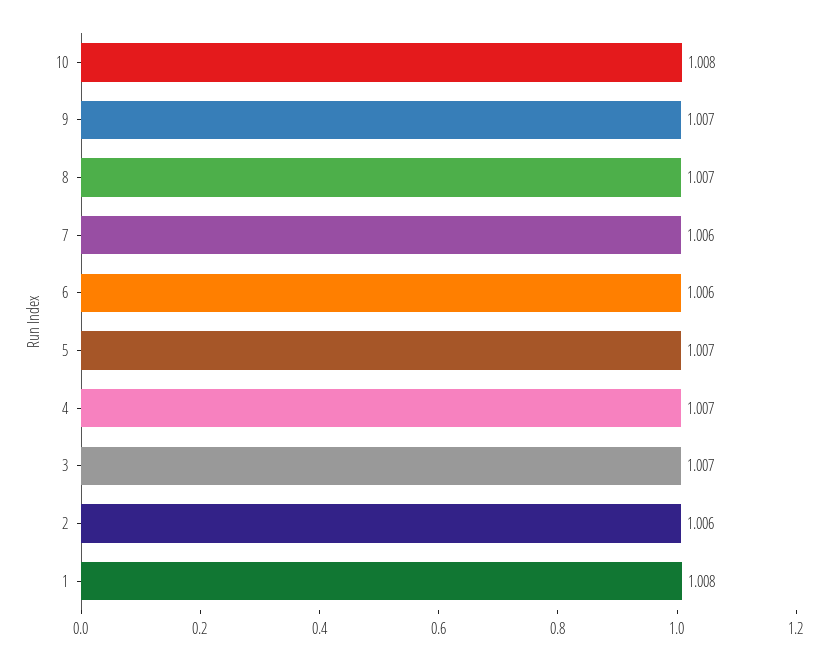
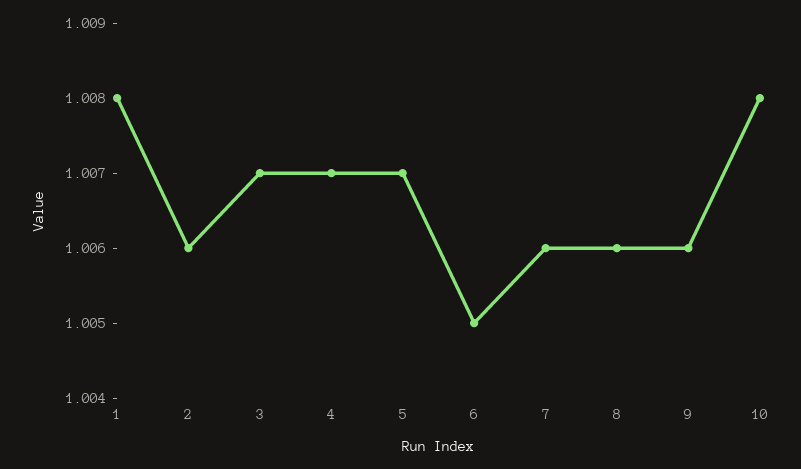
  {
    "10": 1.008,
-   "9": 1.007,
+   "9": 1.006,
-   "8": 1.007,
+   "8": 1.006,
    "7": 1.006,
-   "6": 1.006,
+   "6": 1.005,
    "5": 1.007,
    "4": 1.007,
    "3": 1.007,
    "2": 1.006,
    "1": 1.008
  }

